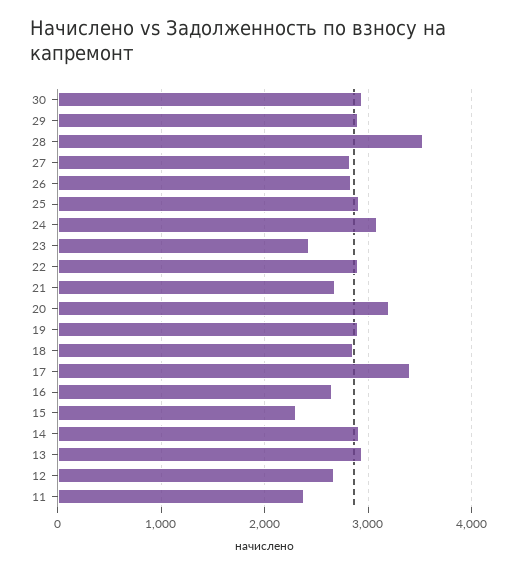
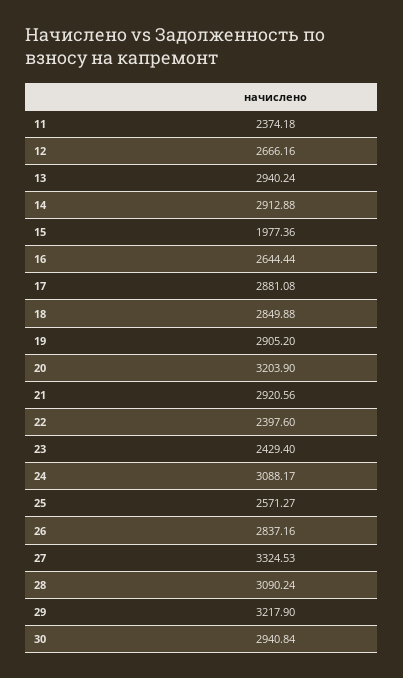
  {
    "30": 2940.84,
-   "29": 2900,
+   "29": 3217.9,
-   "28": 3500,
+   "28": 3090.24,
-   "27": 2800,
+   "27": 3324.53,
    "26": 2837.16,
-   "25": 2900,
+   "25": 2571.27,
    "24": 3088.17,
    "23": 2429.4,
-   "22": 2900,
+   "22": 2397.6,
-   "21": 2700,
+   "21": 2920.56,
    "20": 3203.9,
    "19": 2905.2,
    "18": 2849.88,
-   "17": 3400,
+   "17": 2881.08,
    "16": 2644.44,
-   "15": 2300,
+   "15": 1977.36,
    "14": 2912.88,
    "13": 2940.24,
    "12": 2666.16,
    "11": 2374.18
  }

